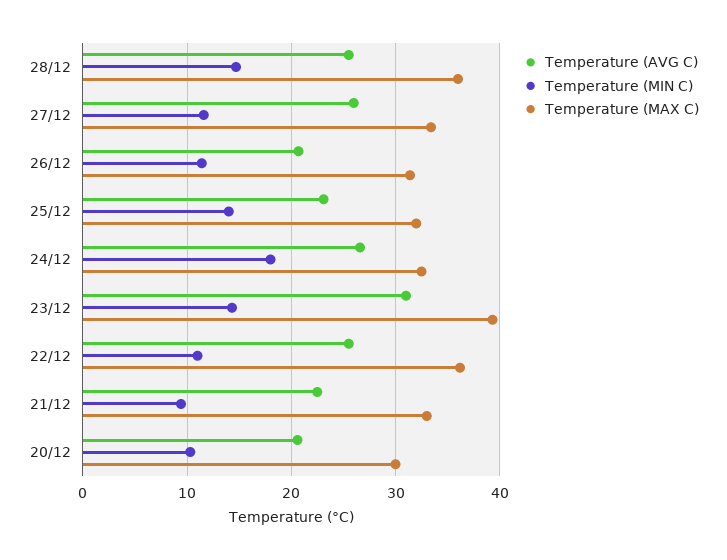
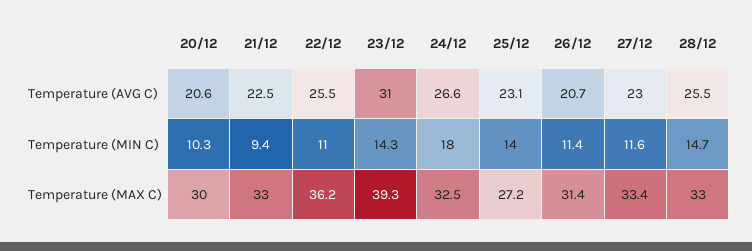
  {
    "Temperature (AVG C)": {
      "28/12": 25.5,
-     "27/12": 26,
+     "27/12": 23,
      "26/12": 20.7,
      "25/12": 23.1,
      "24/12": 26.6,
      "23/12": 31,
      "22/12": 25.5,
      "21/12": 22.5,
      "20/12": 20.6
    },
    "Temperature (MIN C)": {
      "28/12": 14.7,
      "27/12": 11.6,
      "26/12": 11.4,
      "25/12": 14,
      "24/12": 18,
      "23/12": 14.3,
      "22/12": 11,
      "21/12": 9.4,
      "20/12": 10.3
    },
    "Temperature (MAX C)": {
-     "28/12": 36,
+     "28/12": 33,
      "27/12": 33.4,
      "26/12": 31.4,
-     "25/12": 32,
+     "25/12": 27.2,
      "24/12": 32.5,
      "23/12": 39.3,
      "22/12": 36.2,
      "21/12": 33,
      "20/12": 30
    }
  }

